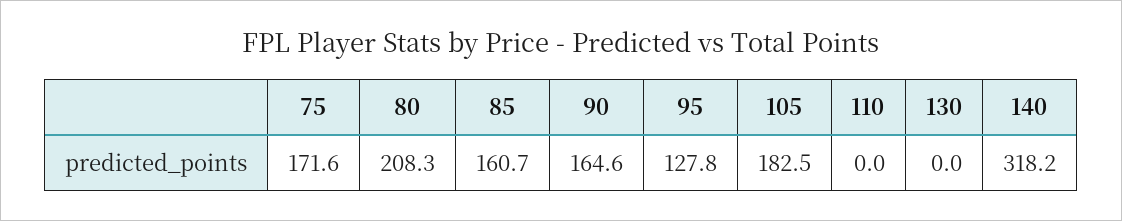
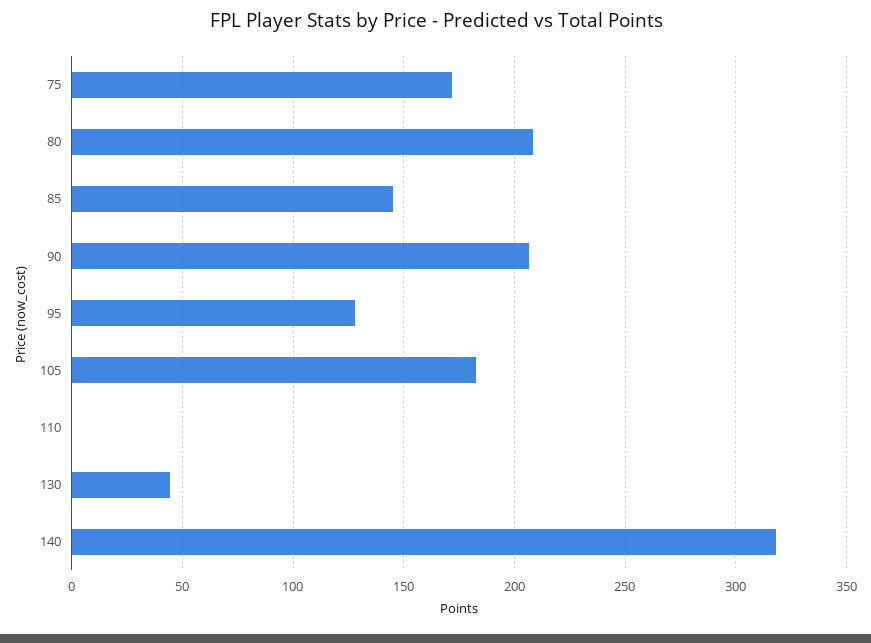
  {
    "75": 171.6,
    "80": 208.3,
-   "85": 160.7,
+   "85": 145,
-   "90": 164.6,
+   "90": 205,
    "95": 127.8,
    "105": 182.5,
    "110": 0,
-   "130": 0,
+   "130": 45,
    "140": 318.2
  }

